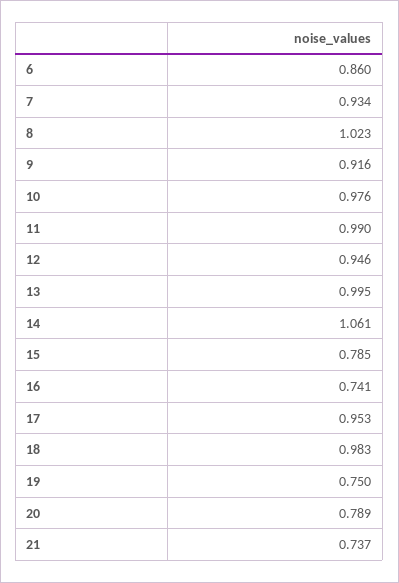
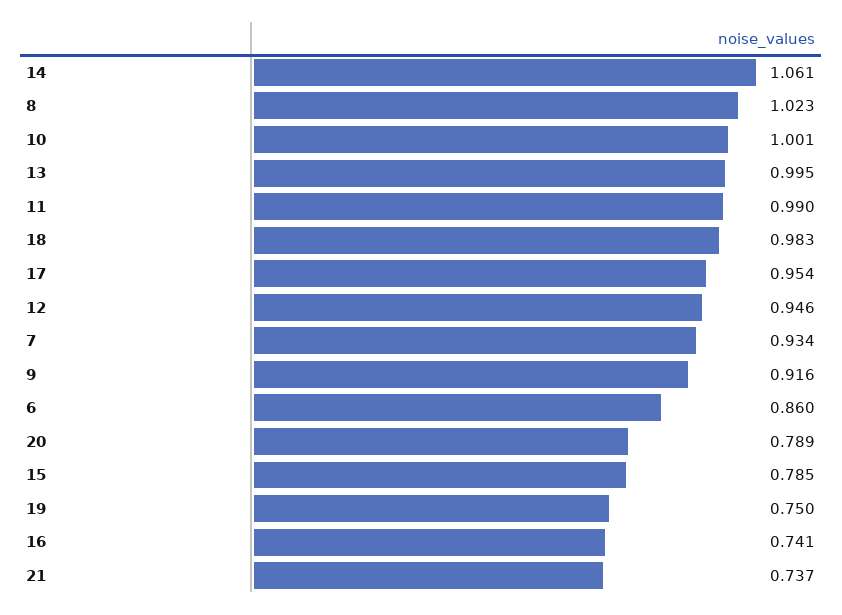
  {
    "6": 0.86,
    "7": 0.934,
    "8": 1.023,
    "9": 0.916,
-   "10": 0.976,
+   "10": 1.001,
    "11": 0.99,
    "12": 0.946,
    "13": 0.995,
    "14": 1.061,
    "15": 0.785,
    "16": 0.741,
-   "17": 0.953,
+   "17": 0.954,
    "18": 0.983,
    "19": 0.75,
    "20": 0.789,
    "21": 0.737
  }

